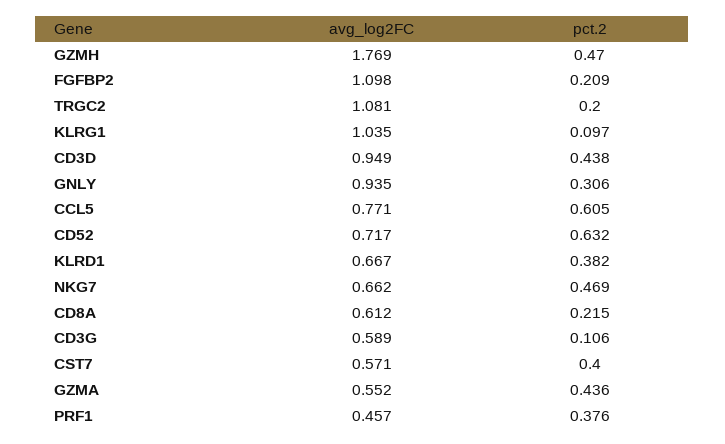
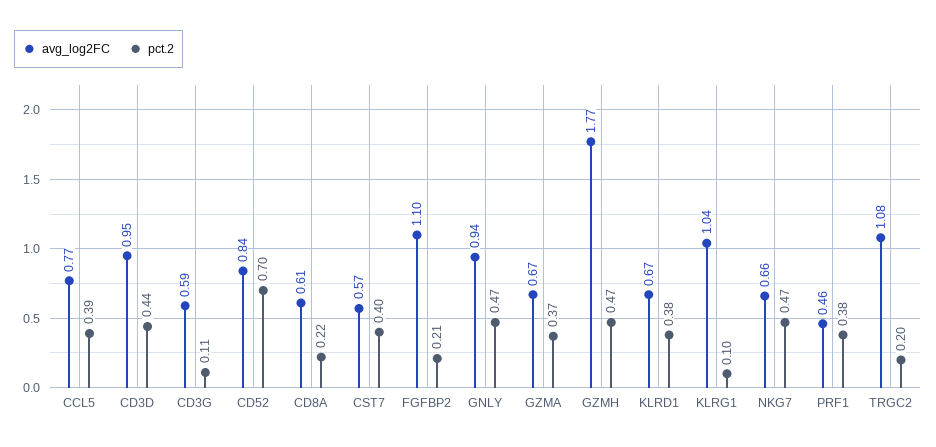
  {
    "avg_log2FC": {
      "GZMH": 1.769,
      "FGFBP2": 1.098,
      "TRGC2": 1.081,
      "KLRG1": 1.035,
      "CD3D": 0.949,
      "GNLY": 0.935,
      "CCL5": 0.771,
-     "CD52": 0.717,
+     "CD52": 0.84,
      "KLRD1": 0.667,
      "NKG7": 0.662,
      "CD8A": 0.612,
      "CD3G": 0.589,
      "CST7": 0.571,
-     "GZMA": 0.552,
+     "GZMA": 0.67,
      "PRF1": 0.457
    },
    "pct.2": {
      "GZMH": 0.47,
      "FGFBP2": 0.209,
      "TRGC2": 0.2,
      "KLRG1": 0.097,
      "CD3D": 0.438,
-     "GNLY": 0.306,
+     "GNLY": 0.47,
-     "CCL5": 0.605,
+     "CCL5": 0.39,
-     "CD52": 0.632,
+     "CD52": 0.7,
      "KLRD1": 0.382,
      "NKG7": 0.469,
      "CD8A": 0.215,
      "CD3G": 0.106,
      "CST7": 0.4,
-     "GZMA": 0.436,
+     "GZMA": 0.37,
      "PRF1": 0.376
    }
  }

